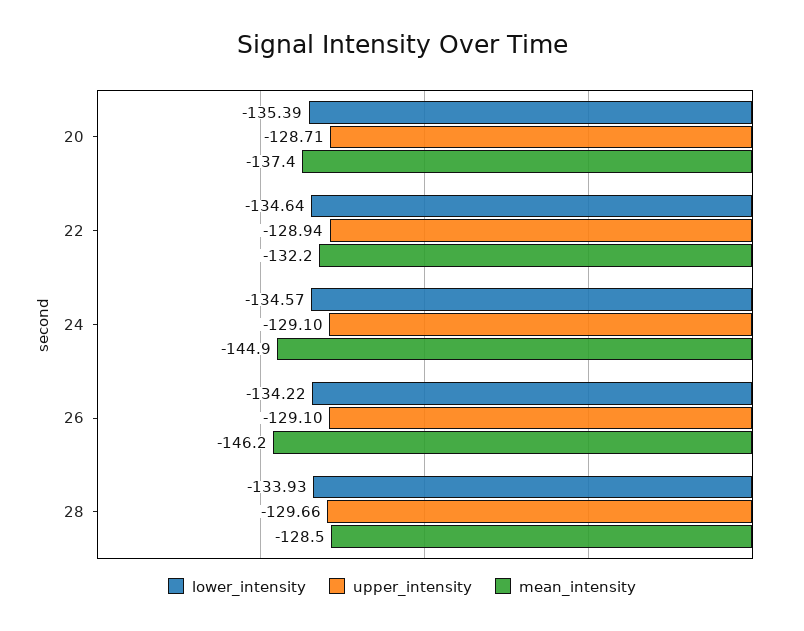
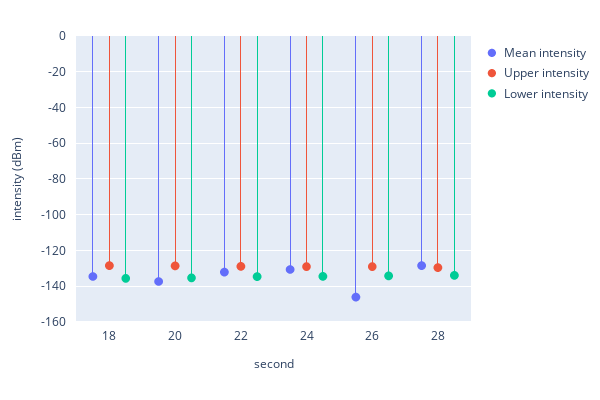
  {
    "lower_intensity": {
      "20": -135.39,
      "22": -134.64,
      "24": -134.57,
      "26": -134.22,
-     "28": -133.93
+     "28": -133.93,
+     "18": -135
    },
    "upper_intensity": {
      "20": -128.71,
      "22": -128.94,
      "24": -129.1,
      "26": -129.1,
-     "28": -129.66
+     "28": -129.66,
+     "18": -130
    },
    "mean_intensity": {
      "20": -137.4,
      "22": -132.2,
-     "24": -144.9,
+     "24": -130,
      "26": -146.2,
-     "28": -128.5
+     "28": -128.5,
+     "18": -135
    }
  }

